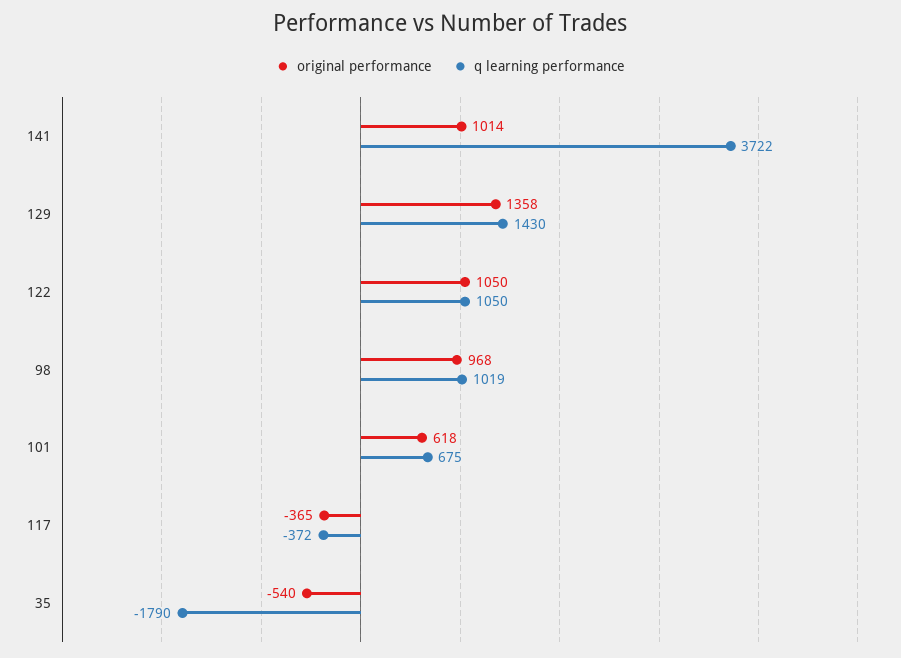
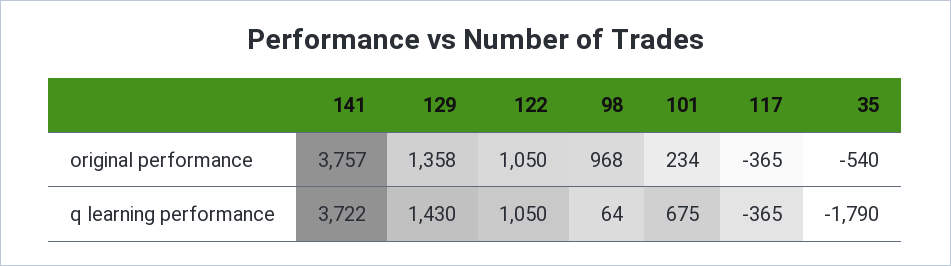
  {
    "original performance": {
-     "141": 1014,
+     "141": 3757,
      "129": 1358,
      "122": 1050,
      "98": 968,
-     "101": 618,
+     "101": 234,
      "117": -365,
      "35": -540
    },
    "q learning performance": {
      "141": 3722,
      "129": 1430,
      "122": 1050,
-     "98": 1019,
+     "98": 64,
      "101": 675,
-     "117": -372,
+     "117": -365,
      "35": -1790
    }
  }

